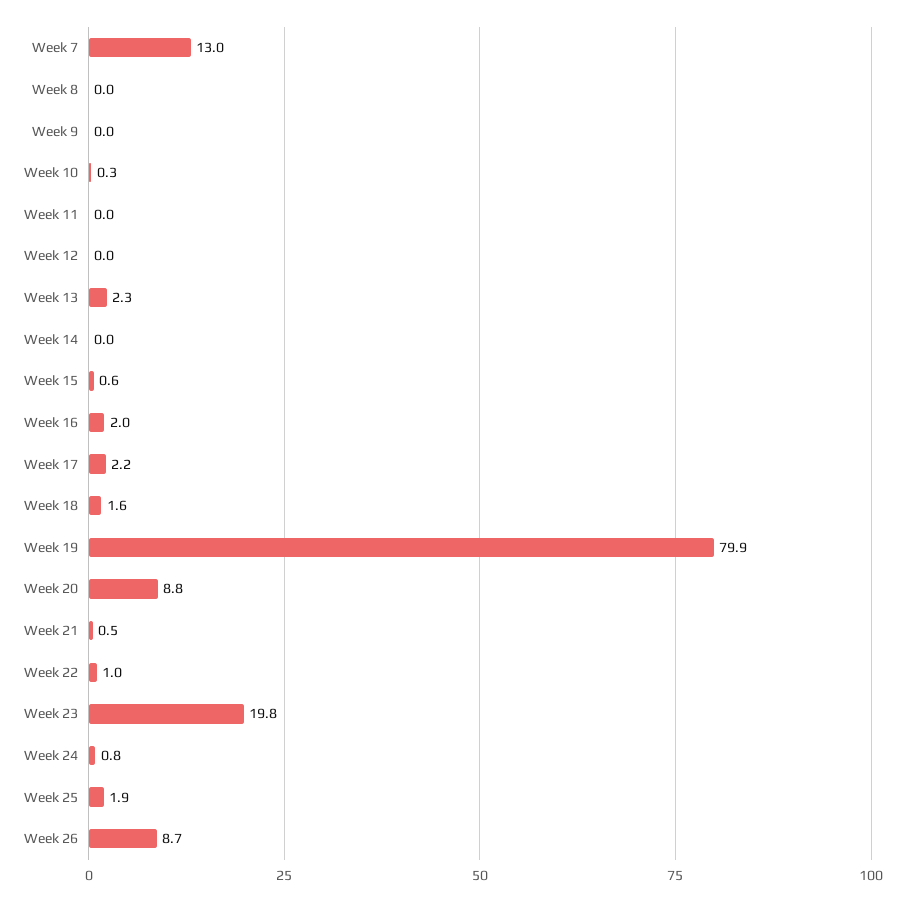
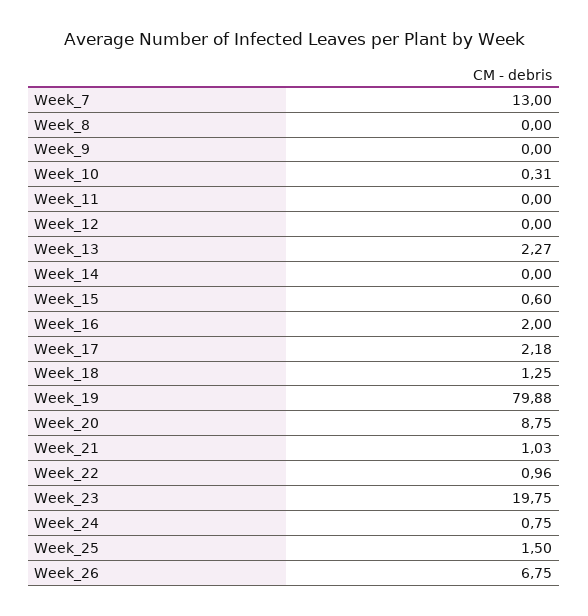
  {
    "Week 7": 13,
    "Week 8": 0,
    "Week 9": 0,
    "Week 10": 0.31,
    "Week 11": 0,
    "Week 12": 0,
    "Week 13": 2.27,
    "Week 14": 0,
    "Week 15": 0.6,
    "Week 16": 2,
    "Week 17": 2.18,
-   "Week 18": 1.6,
+   "Week 18": 1.25,
    "Week 19": 79.88,
    "Week 20": 8.75,
-   "Week 21": 0.5,
+   "Week 21": 1.03,
    "Week 22": 0.96,
    "Week 23": 19.75,
    "Week 24": 0.75,
-   "Week 25": 1.9,
+   "Week 25": 1.5,
-   "Week 26": 8.7
+   "Week 26": 6.75
  }

